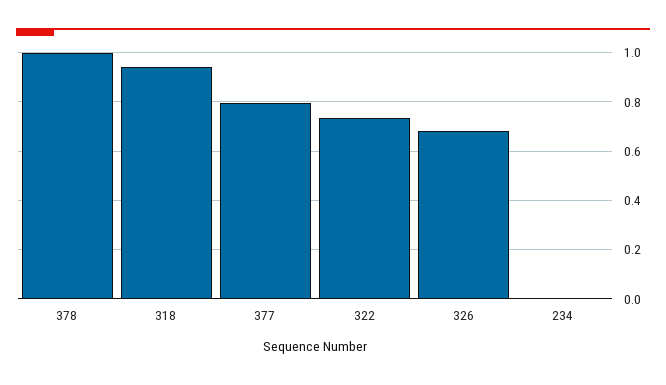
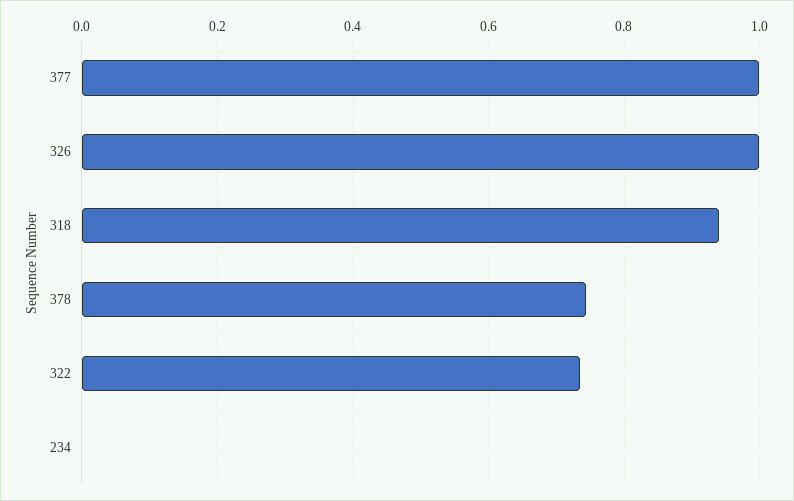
  {
-   "378": 1,
+   "378": 0.74,
    "318": 0.94,
-   "377": 0.8,
+   "377": 1,
    "322": 0.74,
-   "326": 0.675,
+   "326": 1,
    "234": 0
  }

